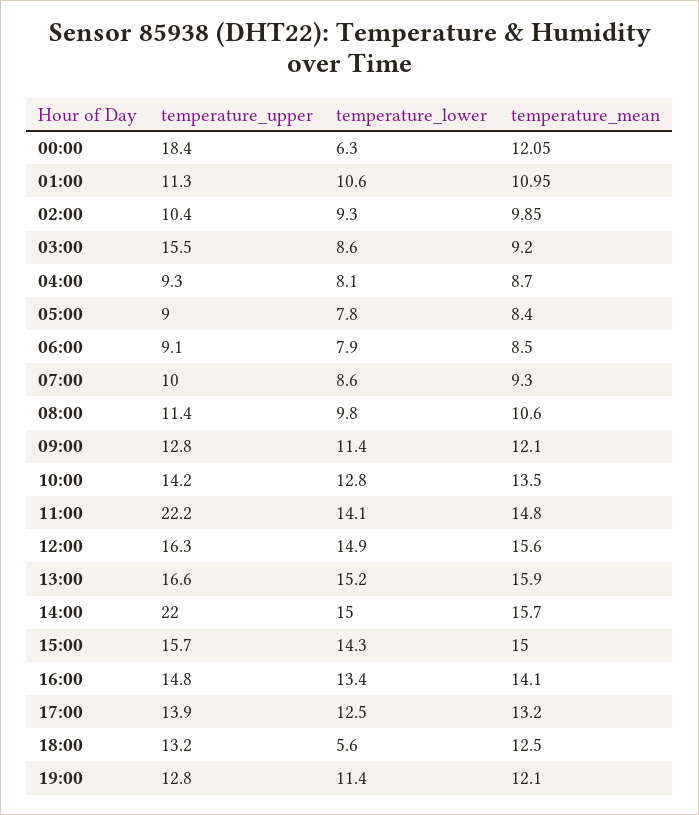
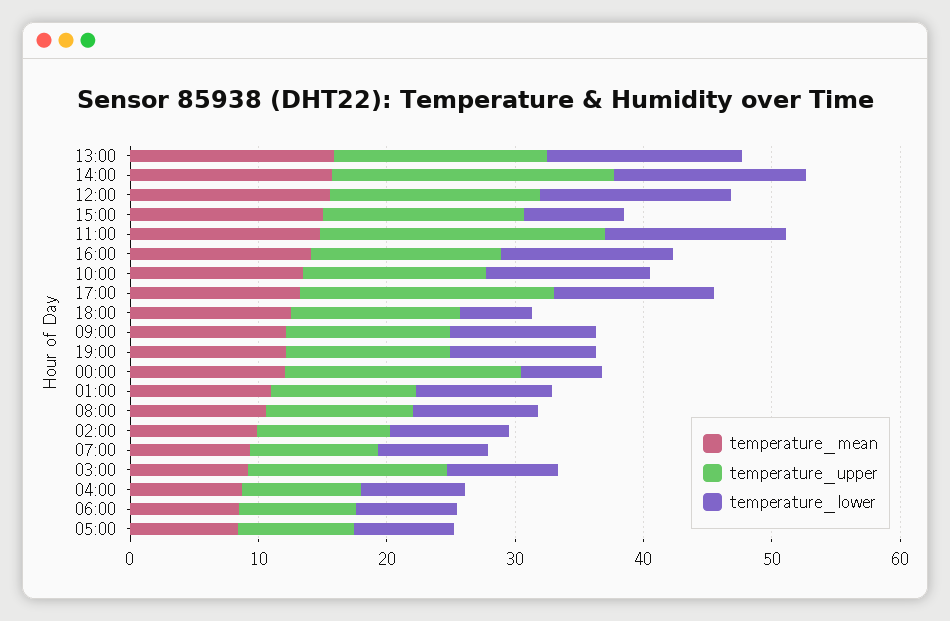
  {
    "temperature_upper": {
      "00:00": 18.4,
      "01:00": 11.3,
      "02:00": 10.4,
      "03:00": 15.5,
      "04:00": 9.3,
      "05:00": 9,
      "06:00": 9.1,
      "07:00": 10,
      "08:00": 11.4,
      "09:00": 12.8,
      "10:00": 14.2,
      "11:00": 22.2,
      "12:00": 16.3,
      "13:00": 16.6,
      "14:00": 22,
      "15:00": 15.7,
      "16:00": 14.8,
-     "17:00": 13.9,
+     "17:00": 20,
      "18:00": 13.2,
      "19:00": 12.8
    },
    "temperature_lower": {
      "00:00": 6.3,
      "01:00": 10.6,
      "02:00": 9.3,
      "03:00": 8.6,
      "04:00": 8.1,
      "05:00": 7.8,
      "06:00": 7.9,
      "07:00": 8.6,
      "08:00": 9.8,
      "09:00": 11.4,
      "10:00": 12.8,
      "11:00": 14.1,
      "12:00": 14.9,
      "13:00": 15.2,
      "14:00": 15,
-     "15:00": 14.3,
+     "15:00": 8,
      "16:00": 13.4,
      "17:00": 12.5,
      "18:00": 5.6,
      "19:00": 11.4
    },
    "temperature_mean": {
      "00:00": 12.05,
      "01:00": 10.95,
      "02:00": 9.85,
      "03:00": 9.2,
      "04:00": 8.7,
      "05:00": 8.4,
      "06:00": 8.5,
      "07:00": 9.3,
      "08:00": 10.6,
      "09:00": 12.1,
      "10:00": 13.5,
      "11:00": 14.8,
      "12:00": 15.6,
      "13:00": 15.9,
      "14:00": 15.7,
      "15:00": 15,
      "16:00": 14.1,
      "17:00": 13.2,
      "18:00": 12.5,
      "19:00": 12.1
    }
  }

